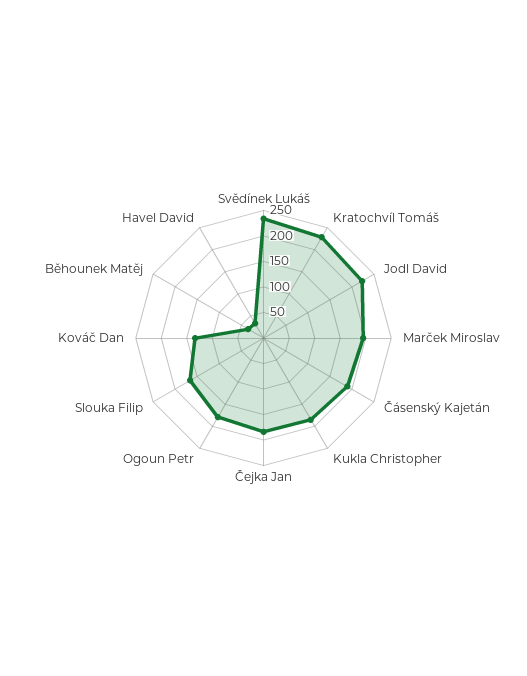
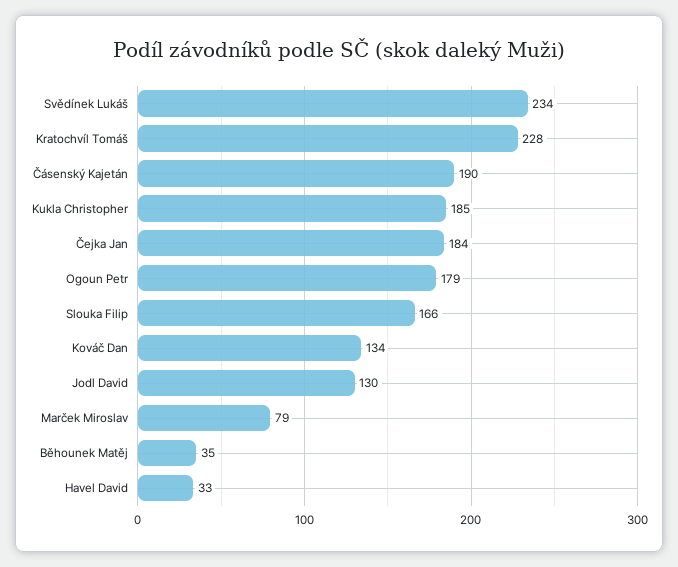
  {
    "Svědínek Lukáš": 234,
    "Kratochvíl Tomáš": 228,
-   "Jodl David": 225,
+   "Jodl David": 130,
-   "Marček Miroslav": 200,
+   "Marček Miroslav": 79,
    "Čásenský Kajetán": 190,
    "Kukla Christopher": 185,
    "Čejka Jan": 184,
    "Ogoun Petr": 179,
    "Slouka Filip": 166,
    "Kováč Dan": 134,
    "Běhounek Matěj": 35,
    "Havel David": 33
  }

